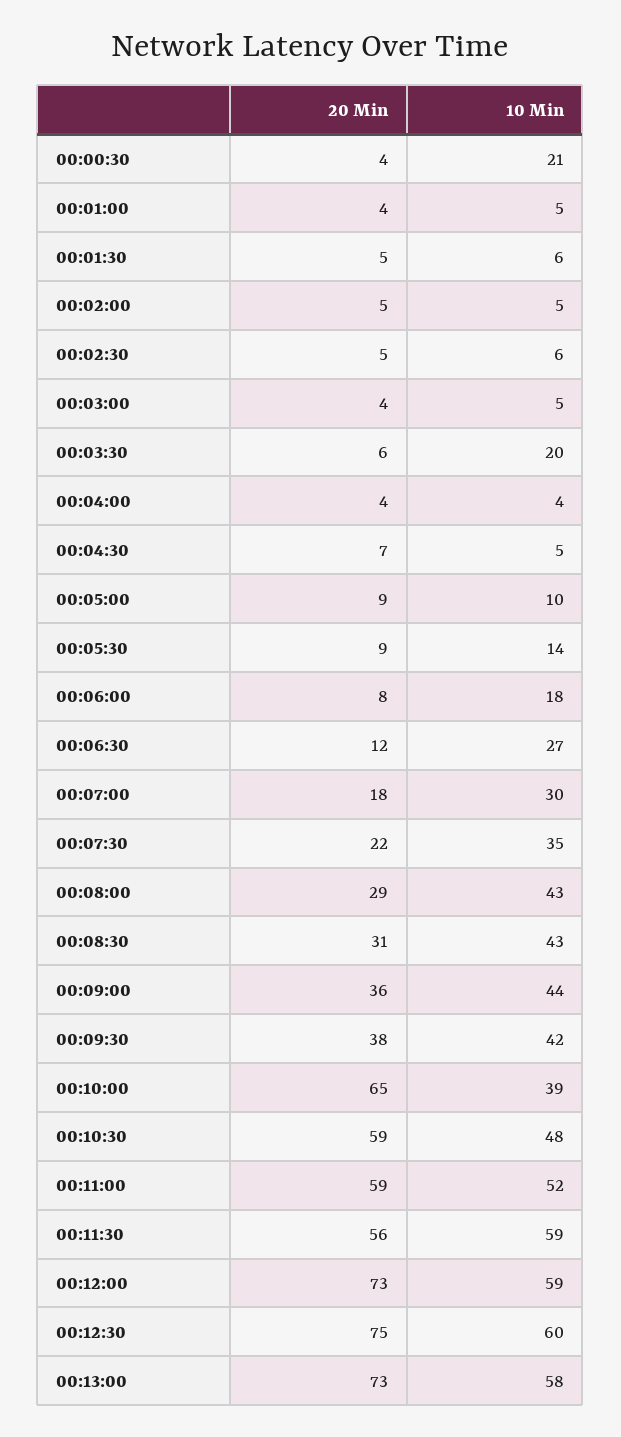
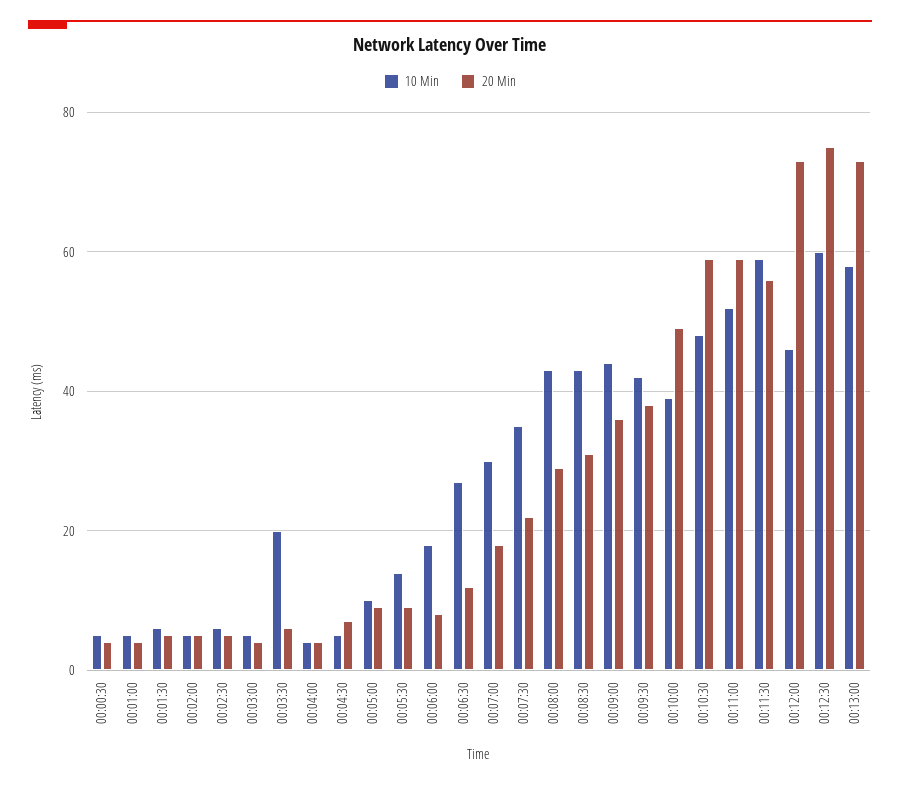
  {
    "20 Min": {
      "00:00:30": 4,
      "00:01:00": 4,
      "00:01:30": 5,
      "00:02:00": 5,
      "00:02:30": 5,
      "00:03:00": 4,
      "00:03:30": 6,
      "00:04:00": 4,
      "00:04:30": 7,
      "00:05:00": 9,
      "00:05:30": 9,
      "00:06:00": 8,
      "00:06:30": 12,
      "00:07:00": 18,
      "00:07:30": 22,
      "00:08:00": 29,
      "00:08:30": 31,
      "00:09:00": 36,
      "00:09:30": 38,
-     "00:10:00": 65,
+     "00:10:00": 50,
      "00:10:30": 59,
      "00:11:00": 59,
      "00:11:30": 56,
      "00:12:00": 73,
      "00:12:30": 75,
      "00:13:00": 73
    },
    "10 Min": {
-     "00:00:30": 21,
+     "00:00:30": 5,
      "00:01:00": 5,
      "00:01:30": 6,
      "00:02:00": 5,
      "00:02:30": 6,
      "00:03:00": 5,
      "00:03:30": 20,
      "00:04:00": 4,
      "00:04:30": 5,
      "00:05:00": 10,
      "00:05:30": 14,
      "00:06:00": 18,
      "00:06:30": 27,
      "00:07:00": 30,
      "00:07:30": 35,
      "00:08:00": 43,
      "00:08:30": 43,
      "00:09:00": 44,
      "00:09:30": 42,
      "00:10:00": 39,
      "00:10:30": 48,
      "00:11:00": 52,
      "00:11:30": 59,
-     "00:12:00": 59,
+     "00:12:00": 45,
      "00:12:30": 60,
      "00:13:00": 58
    }
  }

